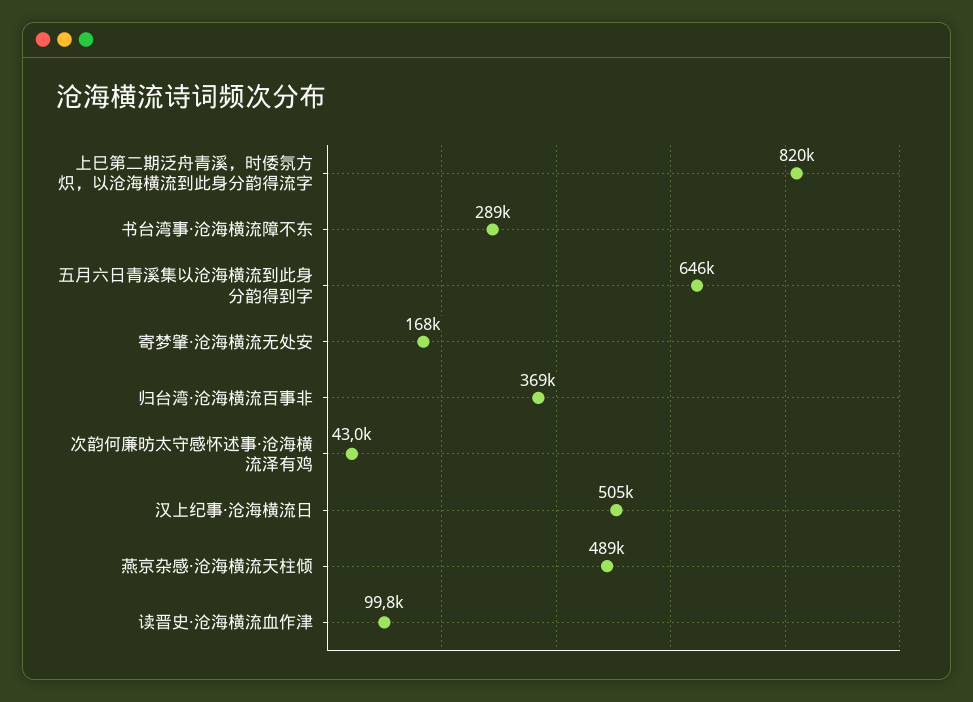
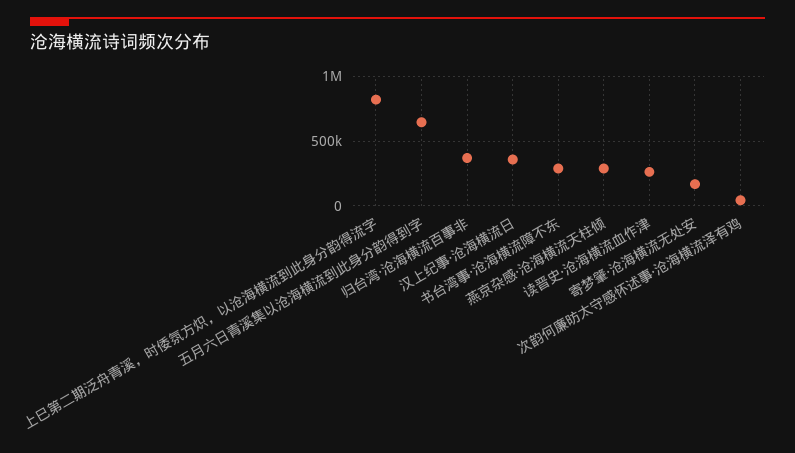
  {
    "上巳第二期泛舟青溪，时倭氛方炽，以沧海横流到此身分韵得流字": 820000,
    "书台湾事·沧海横流障不东": 289000,
    "五月六日青溪集以沧海横流到此身分韵得到字": 646000,
    "寄梦肇·沧海横流无处安": 168000,
    "归台湾·沧海横流百事非": 369000,
    "次韵何廉昉太守感怀述事·沧海横流泽有鸡": 43000,
-   "汉上纪事·沧海横流日": 505000,
+   "汉上纪事·沧海横流日": 350000,
-   "燕京杂感·沧海横流天柱倾": 489000,
+   "燕京杂感·沧海横流天柱倾": 300000,
-   "读晋史·沧海横流血作津": 99800
+   "读晋史·沧海横流血作津": 250000
  }

